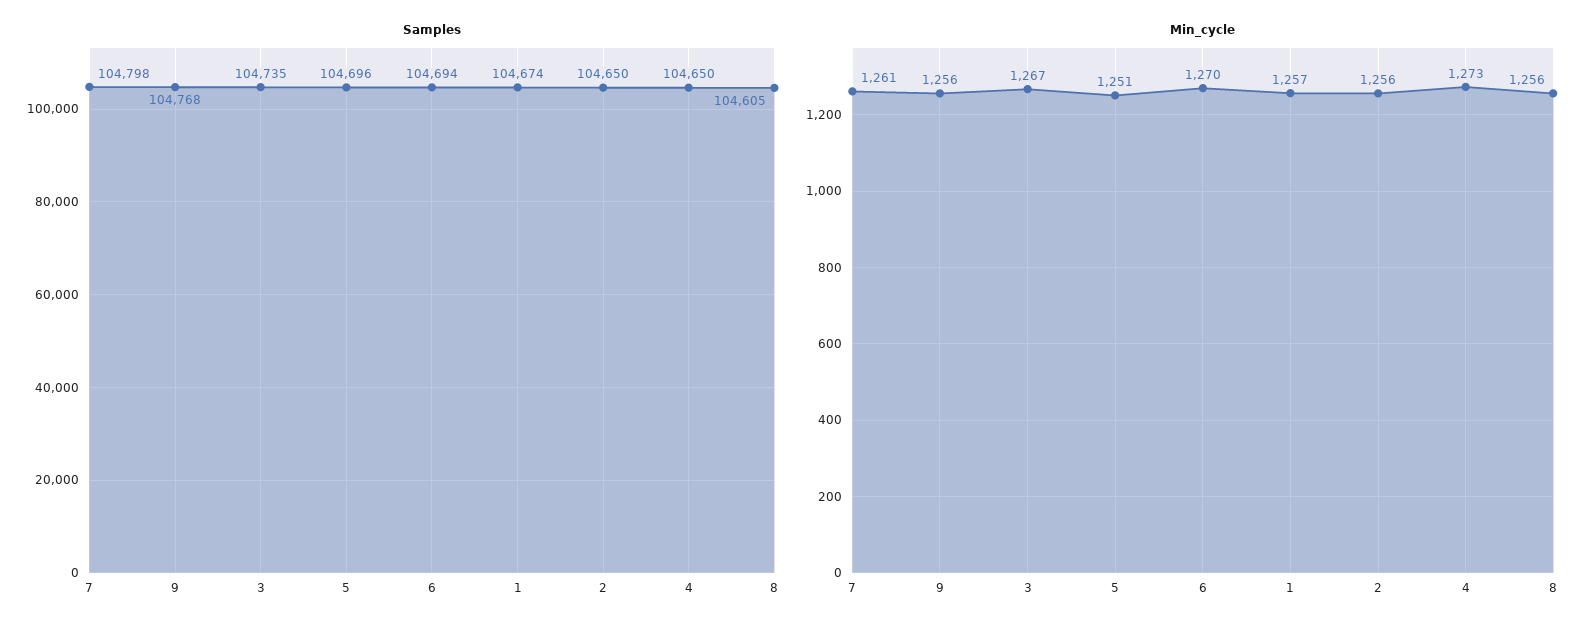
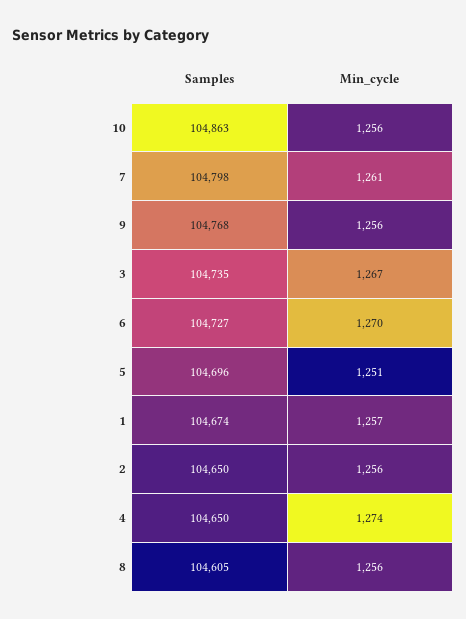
  {
    "Samples": {
      "7": 104798,
      "9": 104768,
      "3": 104735,
      "5": 104696,
-     "6": 104694,
+     "6": 104727,
      "1": 104674,
      "2": 104650,
      "4": 104650,
-     "8": 104605
+     "8": 104605,
+     "10": 104863
    },
    "Min_cycle": {
      "7": 1261,
      "9": 1256,
      "3": 1267,
      "5": 1251,
      "6": 1270,
      "1": 1257,
      "2": 1256,
-     "4": 1273,
+     "4": 1274,
-     "8": 1256
+     "8": 1256,
+     "10": 1256
    }
  }

